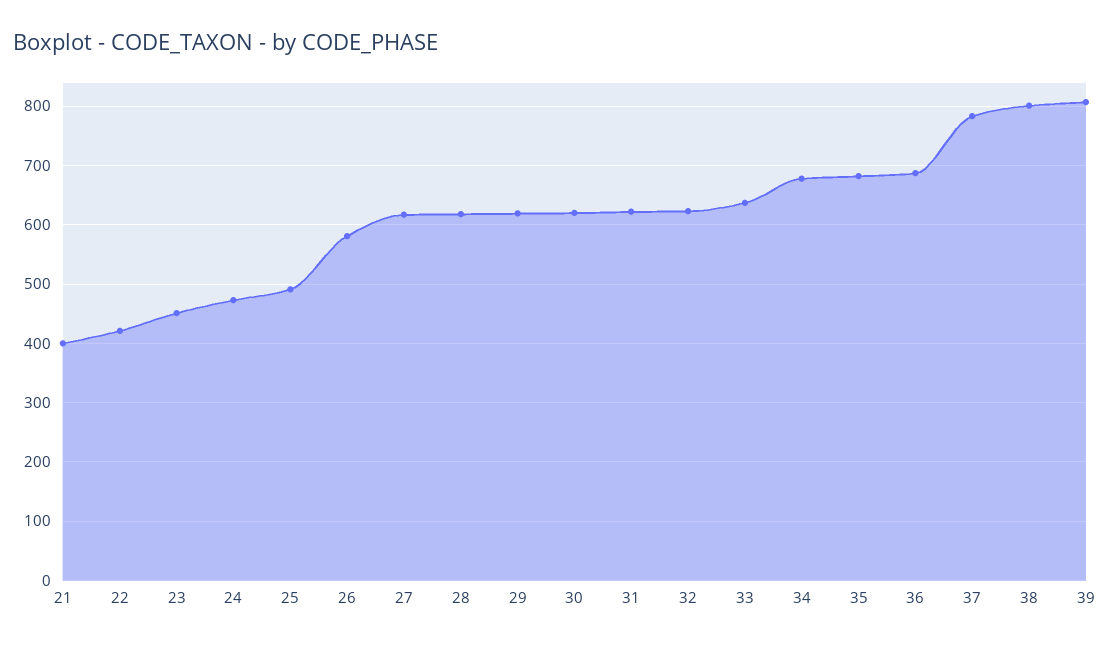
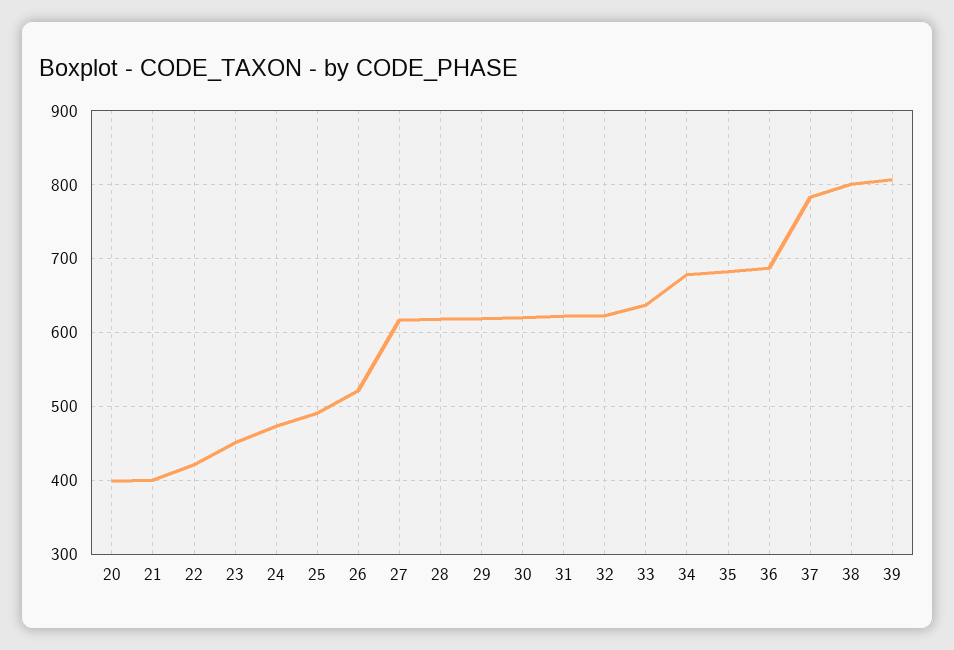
  {
    "21": 400,
    "22": 420,
    "23": 450,
    "24": 470,
    "25": 490,
-   "26": 580,
+   "26": 520,
    "27": 620,
    "28": 620,
    "29": 620,
    "30": 620,
    "31": 620,
    "32": 620,
    "33": 640,
    "34": 680,
    "35": 680,
    "36": 690,
    "37": 780,
    "38": 800,
-   "39": 810
+   "39": 810,
+   "20": 400
  }

